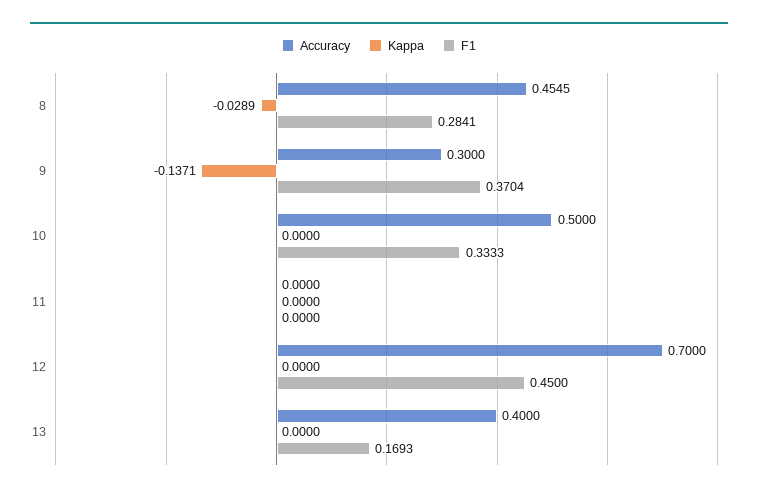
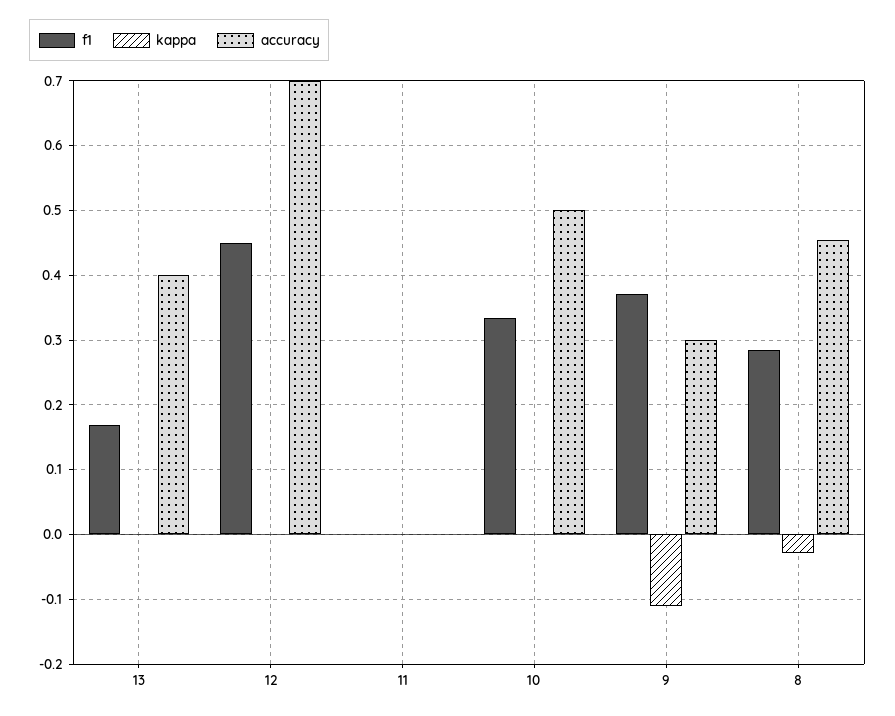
  {
    "Accuracy": {
      "8": 0.4545,
      "9": 0.3,
      "10": 0.5,
      "11": 0,
      "12": 0.7,
      "13": 0.4
    },
    "Kappa": {
      "8": -0.0289,
-     "9": -0.1371,
+     "9": -0.11,
      "10": 0,
      "11": 0,
      "12": 0,
      "13": 0
    },
    "F1": {
      "8": 0.2841,
      "9": 0.3704,
      "10": 0.3333,
      "11": 0,
      "12": 0.45,
      "13": 0.1693
    }
  }

